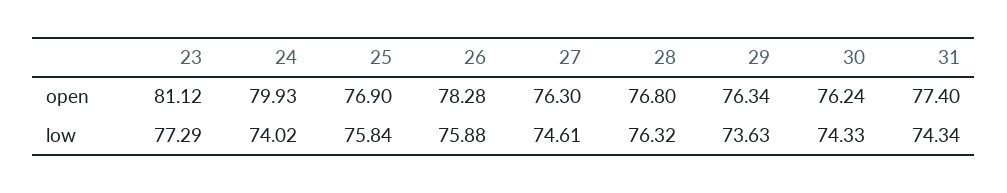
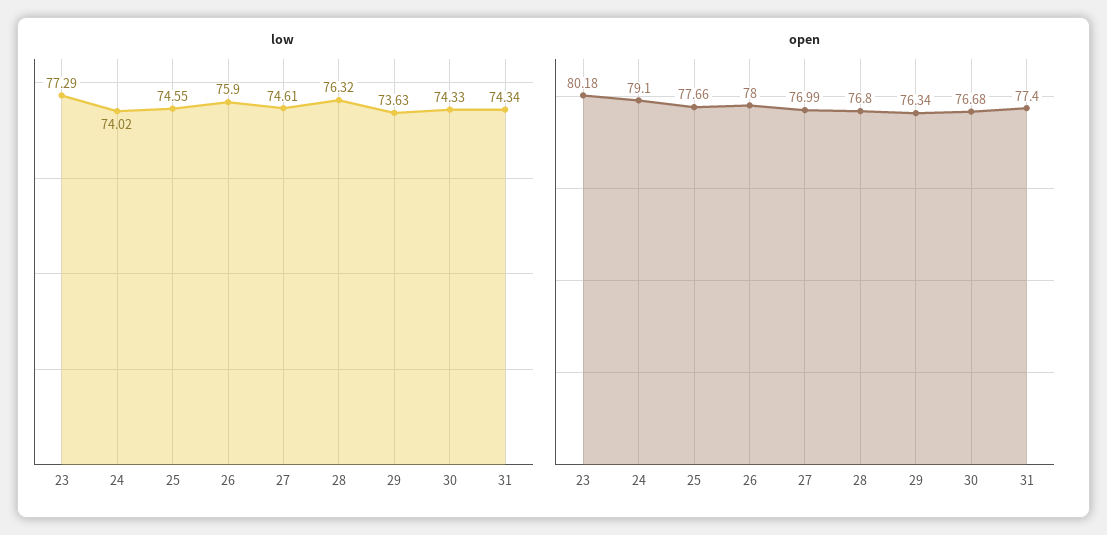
  {
    "open": {
-     "23": 81.12,
+     "23": 80.18,
-     "24": 79.93,
+     "24": 79.1,
-     "25": 76.9,
+     "25": 77.66,
-     "26": 78.28,
+     "26": 78,
-     "27": 76.3,
+     "27": 76.99,
      "28": 76.8,
      "29": 76.34,
-     "30": 76.24,
+     "30": 76.68,
      "31": 77.4
    },
    "low": {
      "23": 77.29,
      "24": 74.02,
-     "25": 75.84,
+     "25": 74.55,
-     "26": 75.88,
+     "26": 75.9,
      "27": 74.61,
      "28": 76.32,
      "29": 73.63,
      "30": 74.33,
      "31": 74.34
    }
  }

